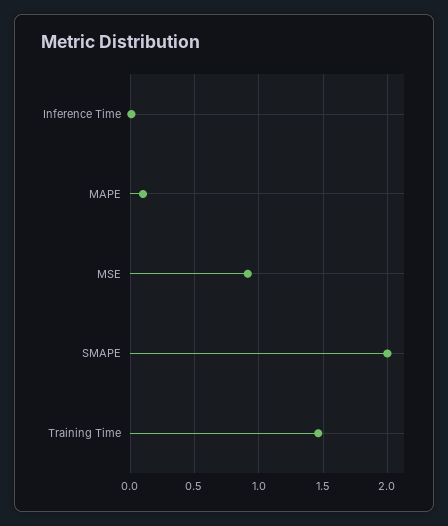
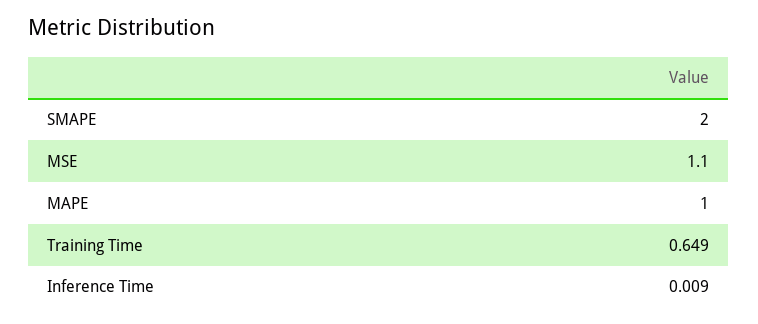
  {
    "Inference Time": 0.009,
-   "MAPE": 0.1,
+   "MAPE": 1,
-   "MSE": 0.9,
+   "MSE": 1.1,
    "SMAPE": 2,
-   "Training Time": 1.45
+   "Training Time": 0.649
  }

